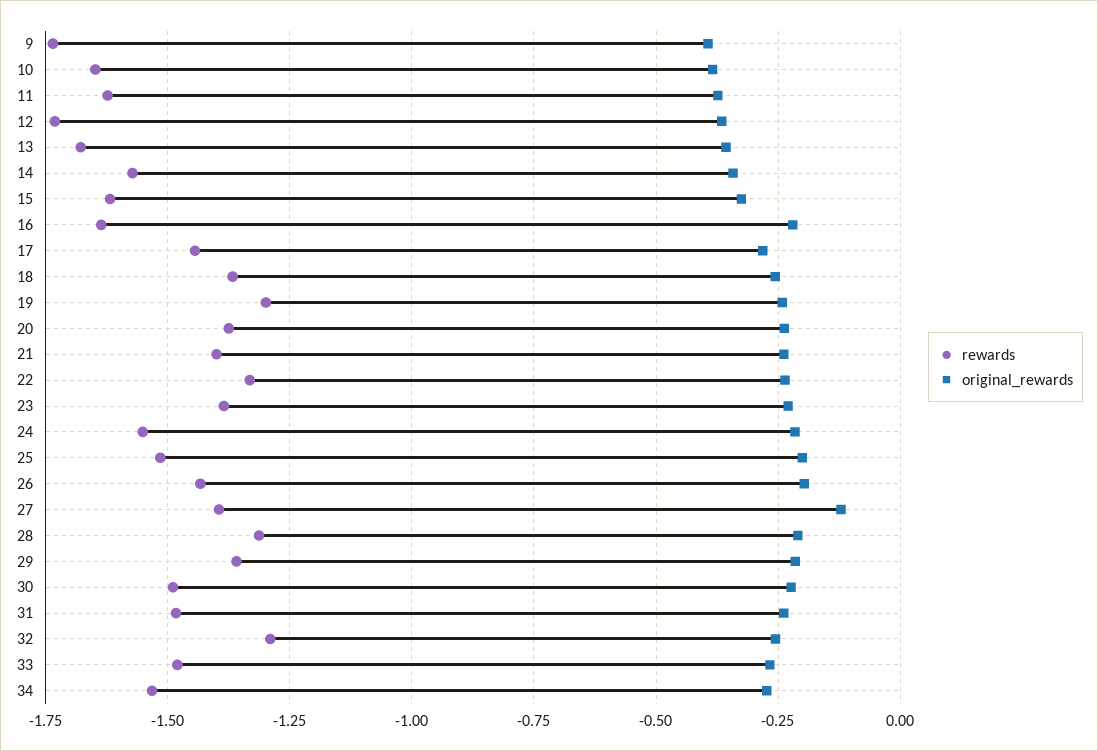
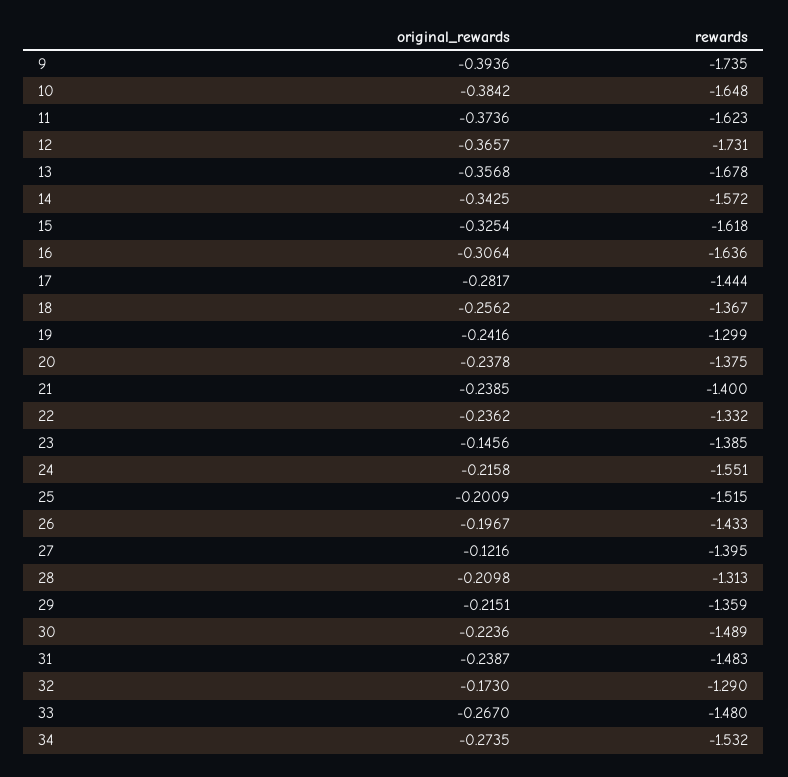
  {
    "rewards": {
      "9": -1.735,
      "10": -1.648,
      "11": -1.623,
      "12": -1.731,
      "13": -1.678,
      "14": -1.572,
      "15": -1.618,
      "16": -1.636,
      "17": -1.444,
      "18": -1.367,
      "19": -1.299,
      "20": -1.375,
      "21": -1.4,
      "22": -1.332,
      "23": -1.385,
      "24": -1.551,
      "25": -1.515,
      "26": -1.433,
      "27": -1.395,
      "28": -1.313,
      "29": -1.359,
      "30": -1.489,
      "31": -1.483,
      "32": -1.29,
      "33": -1.48,
      "34": -1.532
    },
    "original_rewards": {
      "9": -0.3936,
      "10": -0.3842,
      "11": -0.3736,
      "12": -0.3657,
      "13": -0.3568,
      "14": -0.3425,
      "15": -0.3254,
-     "16": -0.225,
+     "16": -0.3064,
      "17": -0.2817,
      "18": -0.2562,
      "19": -0.2416,
      "20": -0.2378,
      "21": -0.2385,
      "22": -0.2362,
-     "23": -0.225,
+     "23": -0.1456,
      "24": -0.2158,
      "25": -0.2009,
      "26": -0.1967,
      "27": -0.1216,
      "28": -0.2098,
      "29": -0.2151,
      "30": -0.2236,
      "31": -0.2387,
-     "32": -0.25,
+     "32": -0.173,
      "33": -0.267,
      "34": -0.2735
    }
  }

